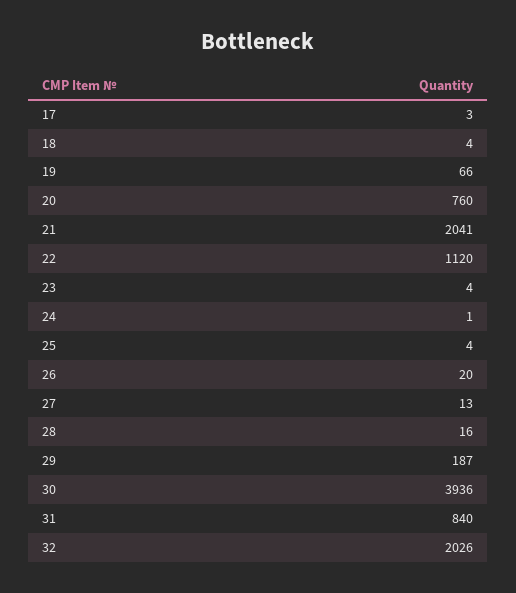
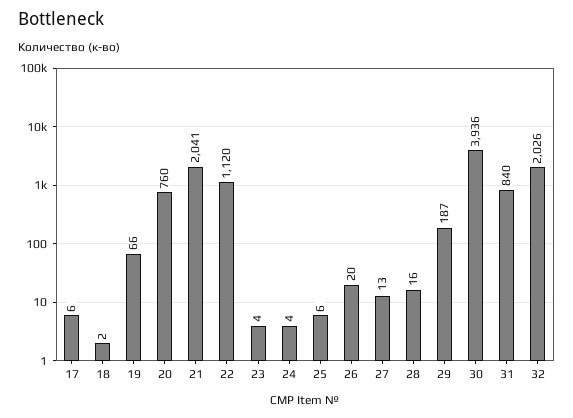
  {
-   "17": 3,
+   "17": 6,
-   "18": 4,
+   "18": 2,
    "19": 66,
    "20": 760,
    "21": 2041,
    "22": 1120,
    "23": 4,
-   "24": 1,
+   "24": 4,
-   "25": 4,
+   "25": 6,
    "26": 20,
    "27": 13,
    "28": 16,
    "29": 187,
    "30": 3936,
    "31": 840,
    "32": 2026
  }

